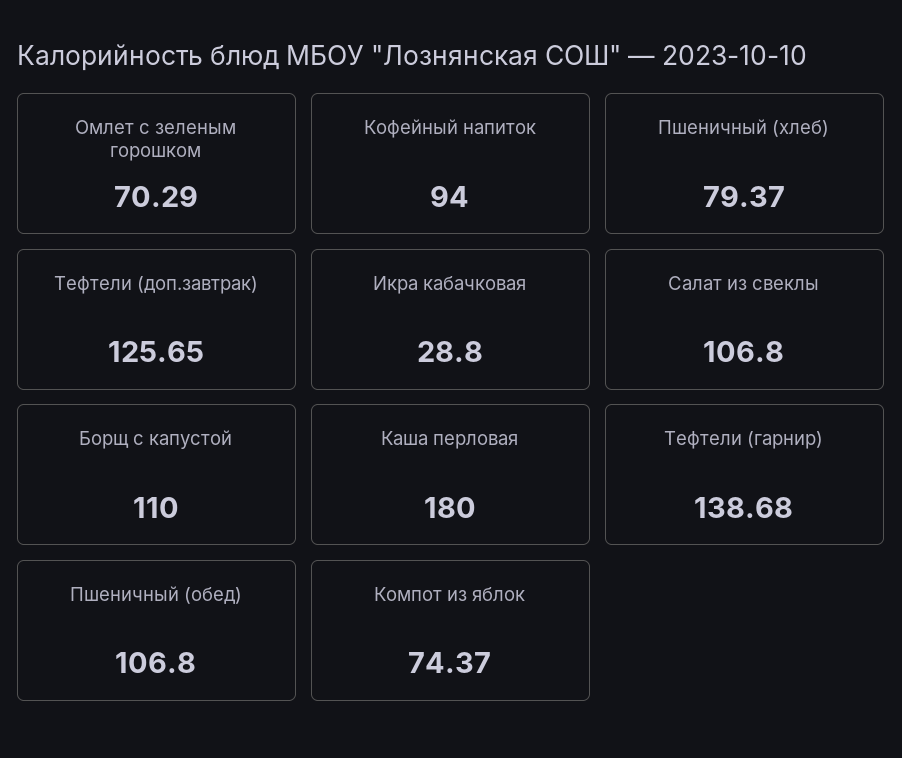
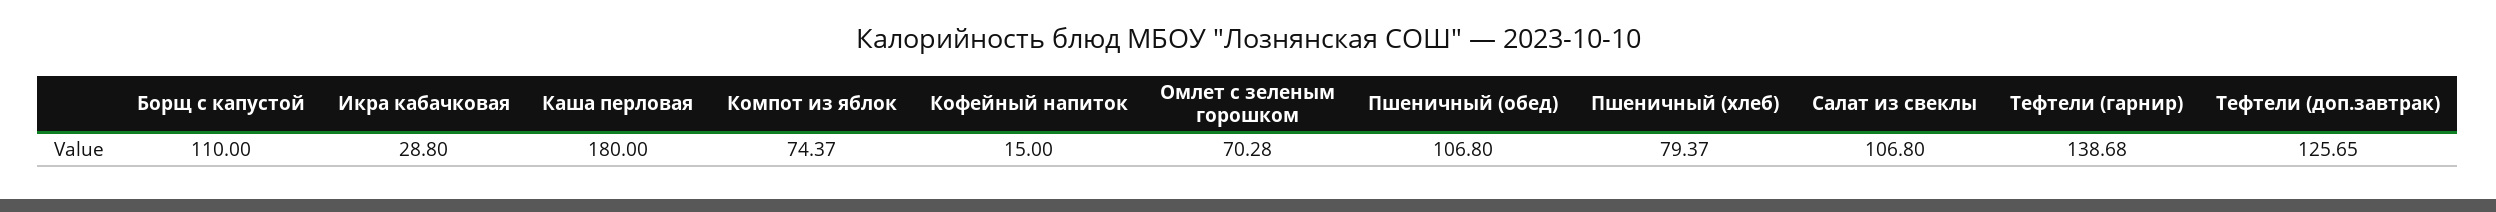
  {
-   "Омлет с зеленым горошком": 70.29,
+   "Омлет с зеленым горошком": 70.28,
-   "Кофейный напиток": 94,
+   "Кофейный напиток": 15,
    "Пшеничный (хлеб)": 79.37,
    "Тефтели (доп.завтрак)": 125.65,
    "Икра кабачковая": 28.8,
    "Салат из свеклы": 106.8,
    "Борщ с капустой": 110,
    "Каша перловая": 180,
    "Тефтели (гарнир)": 138.68,
    "Пшеничный (обед)": 106.8,
    "Компот из яблок": 74.37
  }

